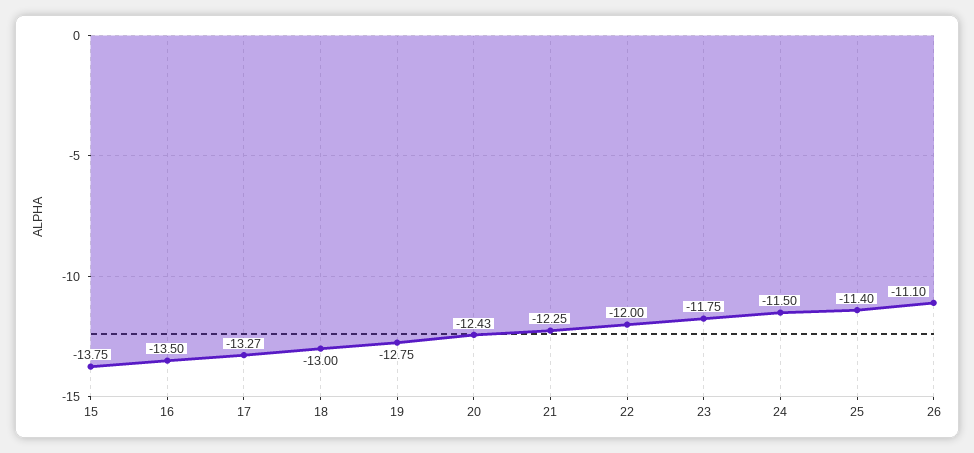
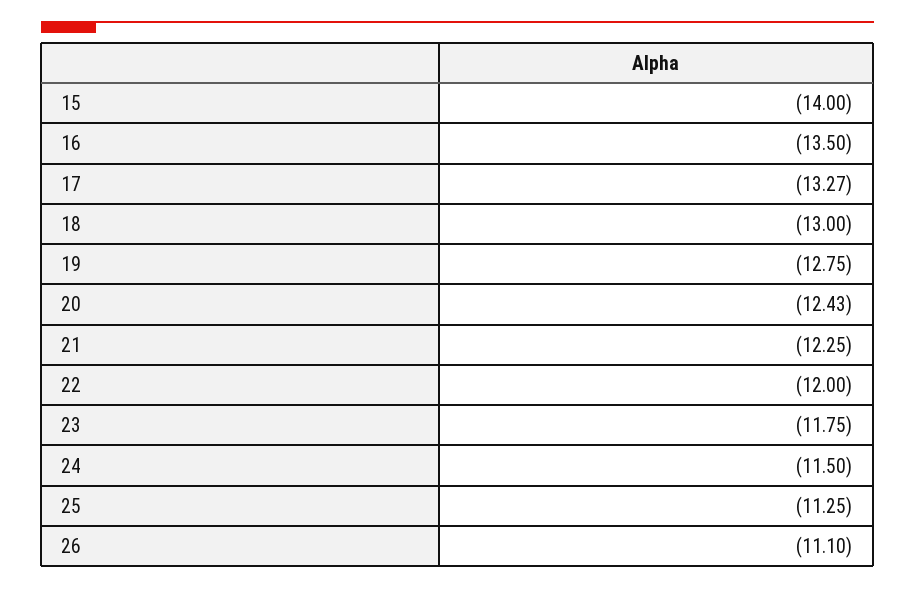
  {
-   "15": -13.75,
+   "15": -14,
    "16": -13.5,
    "17": -13.27,
    "18": -13,
    "19": -12.75,
    "20": -12.43,
    "21": -12.25,
    "22": -12,
    "23": -11.75,
    "24": -11.5,
-   "25": -11.4,
+   "25": -11.25,
    "26": -11.1
  }

